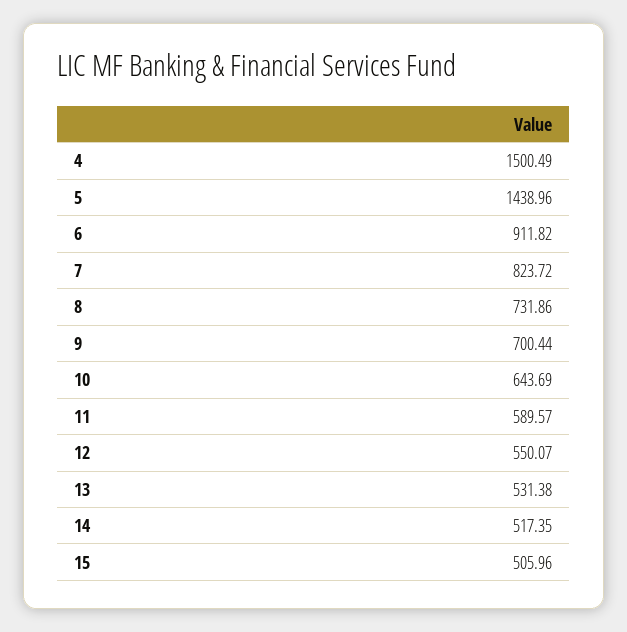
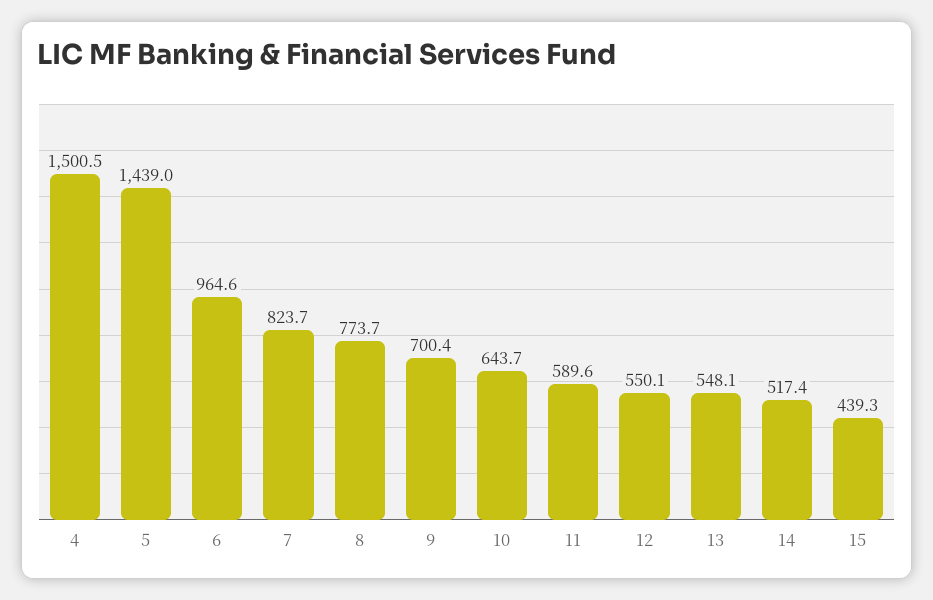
  {
    "4": 1500.49,
    "5": 1438.96,
-   "6": 911.82,
+   "6": 964.6,
    "7": 823.72,
-   "8": 731.86,
+   "8": 773.7,
    "9": 700.44,
    "10": 643.69,
    "11": 589.57,
    "12": 550.07,
-   "13": 531.38,
+   "13": 548.1,
    "14": 517.35,
-   "15": 505.96
+   "15": 439.3
  }

